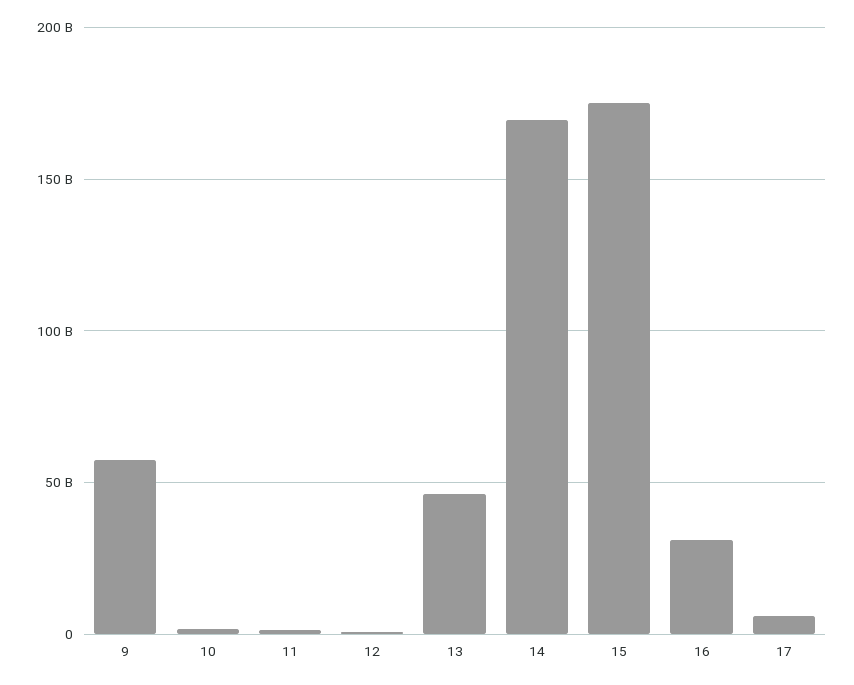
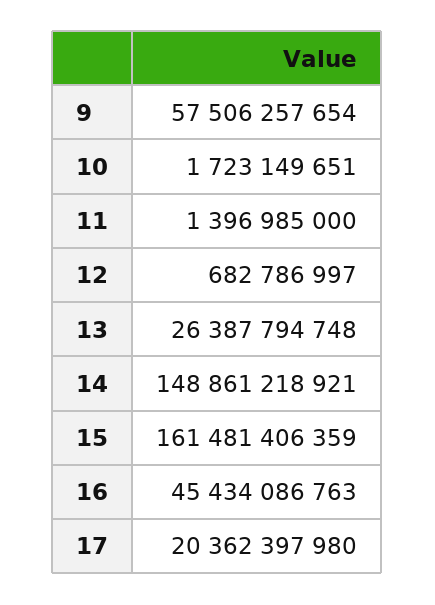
  {
    "9": 57506257654,
    "10": 1723149651,
    "11": 1396985000,
    "12": 682786997,
-   "13": 45000000000,
+   "13": 26387794748,
-   "14": 170000000000,
+   "14": 148861218921,
-   "15": 175000000000,
+   "15": 161481406359,
-   "16": 30000000000,
+   "16": 45434086763,
-   "17": 5000000000
+   "17": 20362397980
  }

